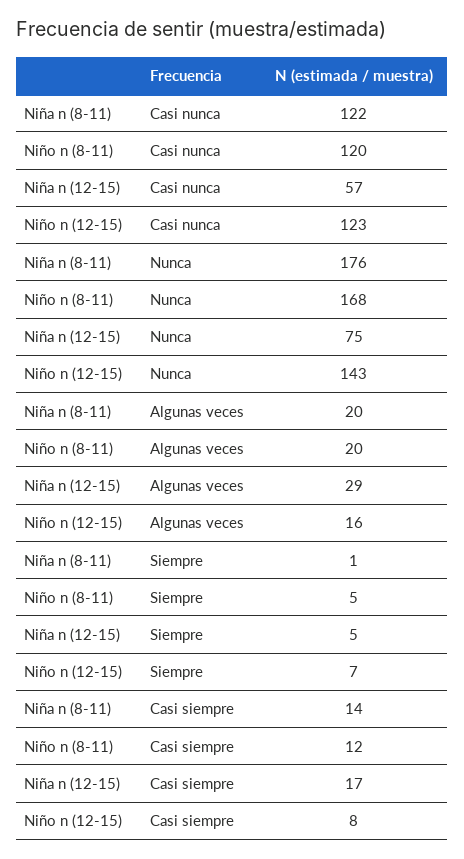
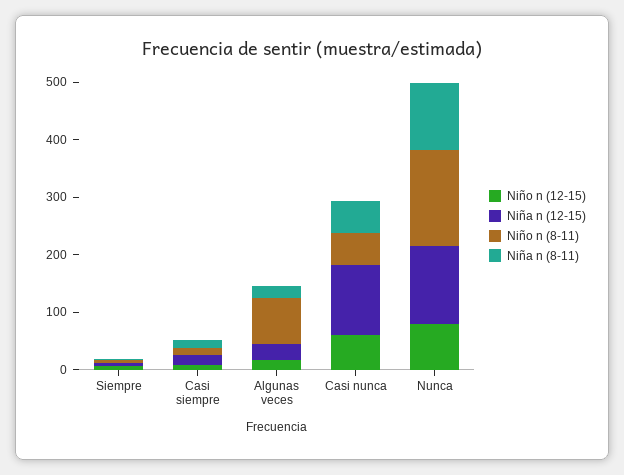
  {
    "Niña n (8-11)": {
-     "Casi nunca": 122,
+     "Casi nunca": 60,
-     "Nunca": 176,
+     "Nunca": 120,
      "Algunas veces": 20,
      "Siempre": 1,
      "Casi siempre": 14
    },
    "Niño n (8-11)": {
-     "Casi nunca": 120,
+     "Casi nunca": 60,
      "Nunca": 168,
-     "Algunas veces": 20,
+     "Algunas veces": 80,
      "Siempre": 5,
      "Casi siempre": 12
    },
    "Niña n (12-15)": {
-     "Casi nunca": 57,
+     "Casi nunca": 120,
-     "Nunca": 75,
+     "Nunca": 140,
      "Algunas veces": 29,
      "Siempre": 5,
      "Casi siempre": 17
    },
    "Niño n (12-15)": {
-     "Casi nunca": 123,
+     "Casi nunca": 60,
-     "Nunca": 143,
+     "Nunca": 80,
      "Algunas veces": 16,
      "Siempre": 7,
      "Casi siempre": 8
    }
  }

